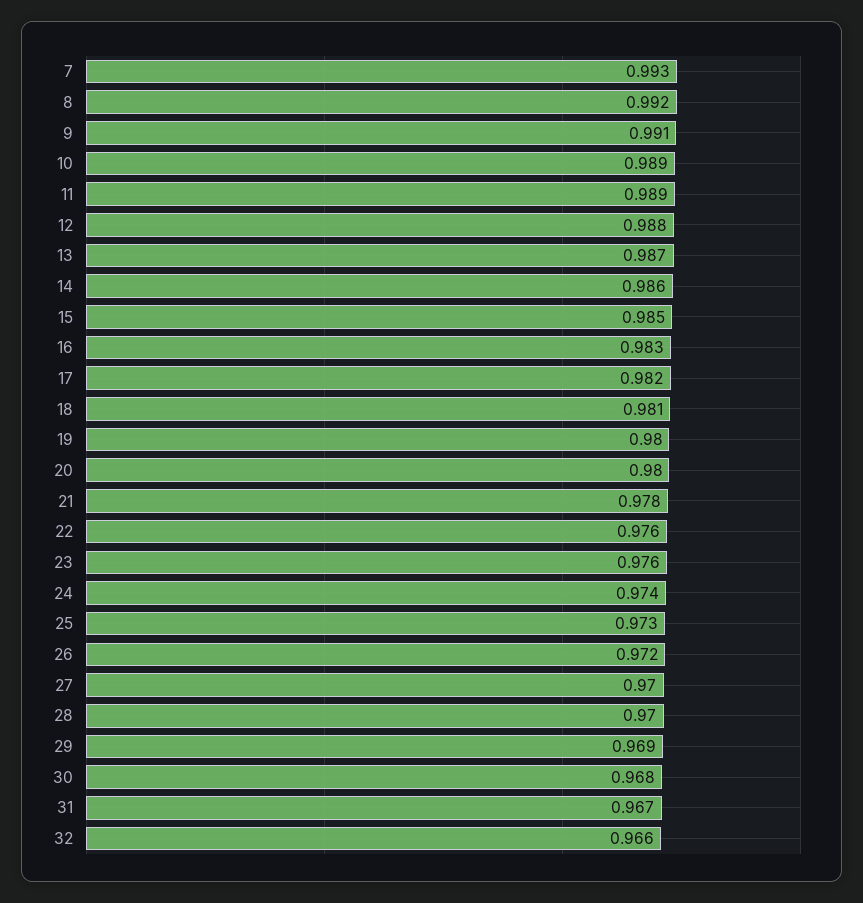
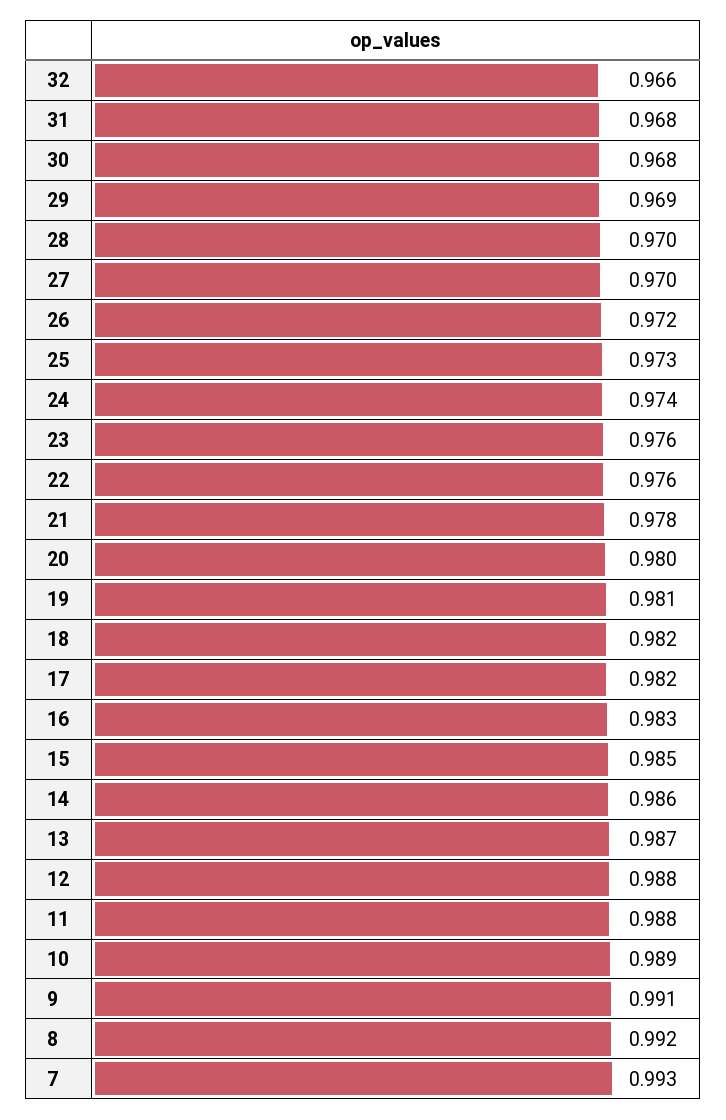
  {
    "7": 0.993,
    "8": 0.992,
    "9": 0.991,
    "10": 0.989,
-   "11": 0.989,
+   "11": 0.988,
    "12": 0.988,
    "13": 0.987,
    "14": 0.986,
    "15": 0.985,
    "16": 0.983,
    "17": 0.982,
-   "18": 0.981,
+   "18": 0.982,
-   "19": 0.98,
+   "19": 0.981,
    "20": 0.98,
    "21": 0.978,
    "22": 0.976,
    "23": 0.976,
    "24": 0.974,
    "25": 0.973,
    "26": 0.972,
    "27": 0.97,
    "28": 0.97,
    "29": 0.969,
    "30": 0.968,
-   "31": 0.967,
+   "31": 0.968,
    "32": 0.966
  }

